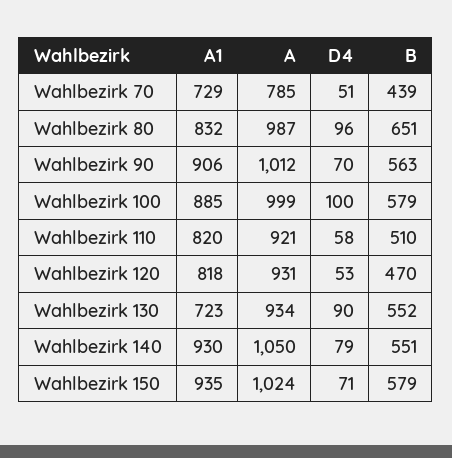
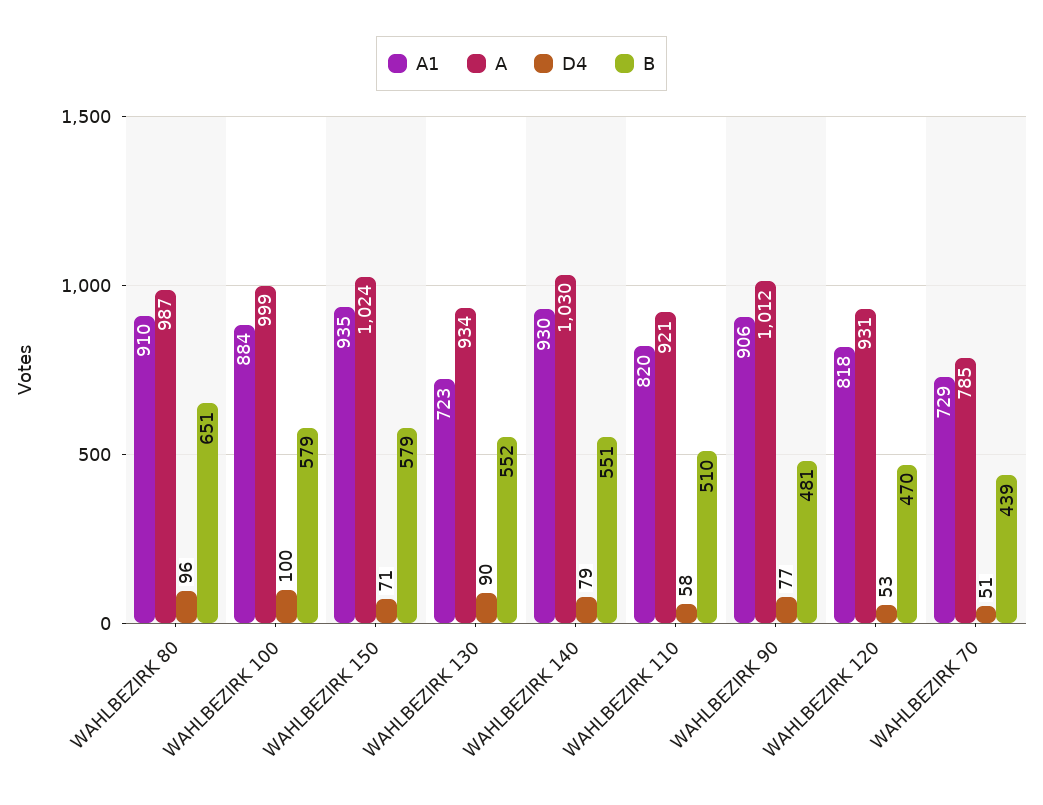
  {
    "A1": {
      "Wahlbezirk 70": 729,
-     "Wahlbezirk 80": 832,
+     "Wahlbezirk 80": 910,
      "Wahlbezirk 90": 906,
-     "Wahlbezirk 100": 885,
+     "Wahlbezirk 100": 884,
      "Wahlbezirk 110": 820,
      "Wahlbezirk 120": 818,
      "Wahlbezirk 130": 723,
      "Wahlbezirk 140": 930,
      "Wahlbezirk 150": 935
    },
    "A": {
      "Wahlbezirk 70": 785,
      "Wahlbezirk 80": 987,
      "Wahlbezirk 90": 1012,
      "Wahlbezirk 100": 999,
      "Wahlbezirk 110": 921,
      "Wahlbezirk 120": 931,
      "Wahlbezirk 130": 934,
-     "Wahlbezirk 140": 1050,
+     "Wahlbezirk 140": 1030,
      "Wahlbezirk 150": 1024
    },
    "D4": {
      "Wahlbezirk 70": 51,
      "Wahlbezirk 80": 96,
-     "Wahlbezirk 90": 70,
+     "Wahlbezirk 90": 77,
      "Wahlbezirk 100": 100,
      "Wahlbezirk 110": 58,
      "Wahlbezirk 120": 53,
      "Wahlbezirk 130": 90,
      "Wahlbezirk 140": 79,
      "Wahlbezirk 150": 71
    },
    "B": {
      "Wahlbezirk 70": 439,
      "Wahlbezirk 80": 651,
-     "Wahlbezirk 90": 563,
+     "Wahlbezirk 90": 481,
      "Wahlbezirk 100": 579,
      "Wahlbezirk 110": 510,
      "Wahlbezirk 120": 470,
      "Wahlbezirk 130": 552,
      "Wahlbezirk 140": 551,
      "Wahlbezirk 150": 579
    }
  }

